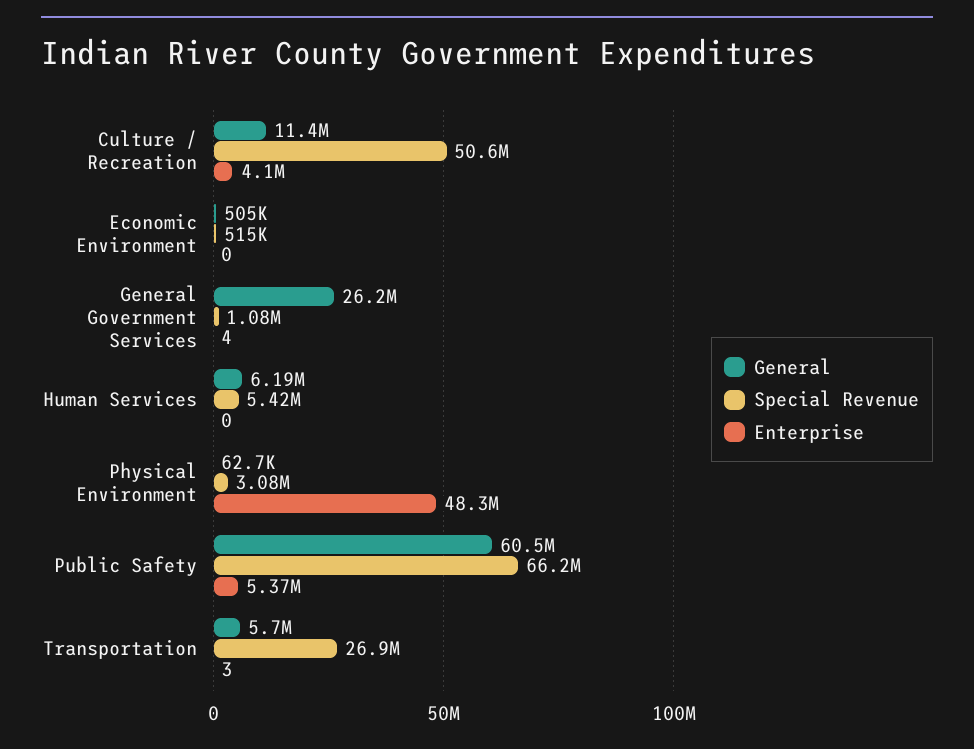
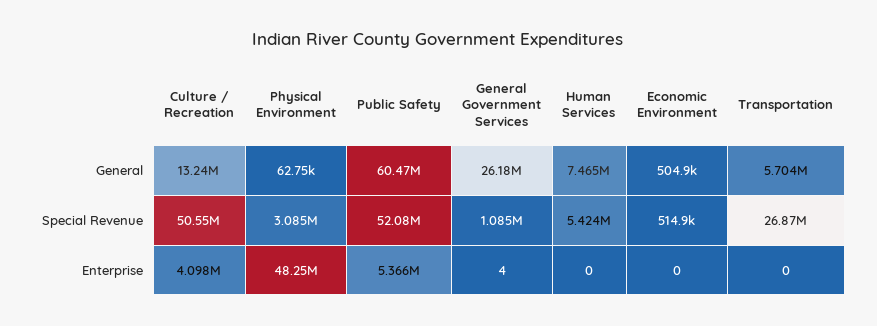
  {
    "General": {
-     "Culture / Recreation": 11400000,
+     "Culture / Recreation": 13240000,
      "Economic Environment": 504900,
      "General Government Services": 26180000,
-     "Human Services": 6190000,
+     "Human Services": 7465000,
      "Physical Environment": 62750,
      "Public Safety": 60470000,
      "Transportation": 5704000
    },
    "Special Revenue": {
      "Culture / Recreation": 50550000,
      "Economic Environment": 514900,
      "General Government Services": 1085000,
      "Human Services": 5424000,
      "Physical Environment": 3085000,
-     "Public Safety": 66200000,
+     "Public Safety": 52080000,
      "Transportation": 26870000
    },
    "Enterprise": {
      "Culture / Recreation": 4098000,
      "Economic Environment": 0,
      "General Government Services": 4,
      "Human Services": 0,
      "Physical Environment": 48250000,
      "Public Safety": 5366000,
-     "Transportation": 3
+     "Transportation": 0
    }
  }

